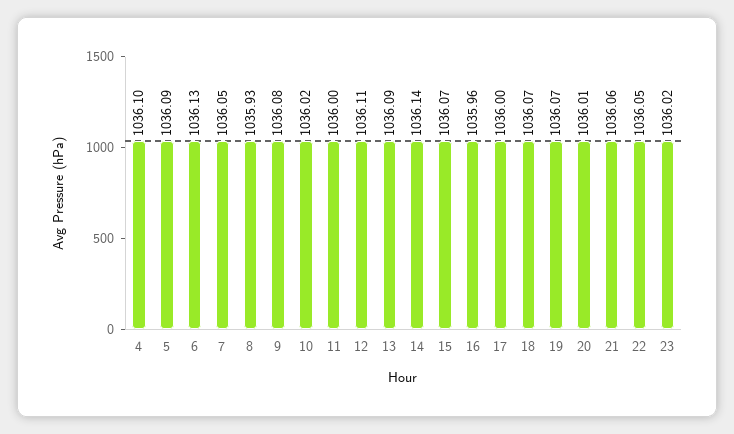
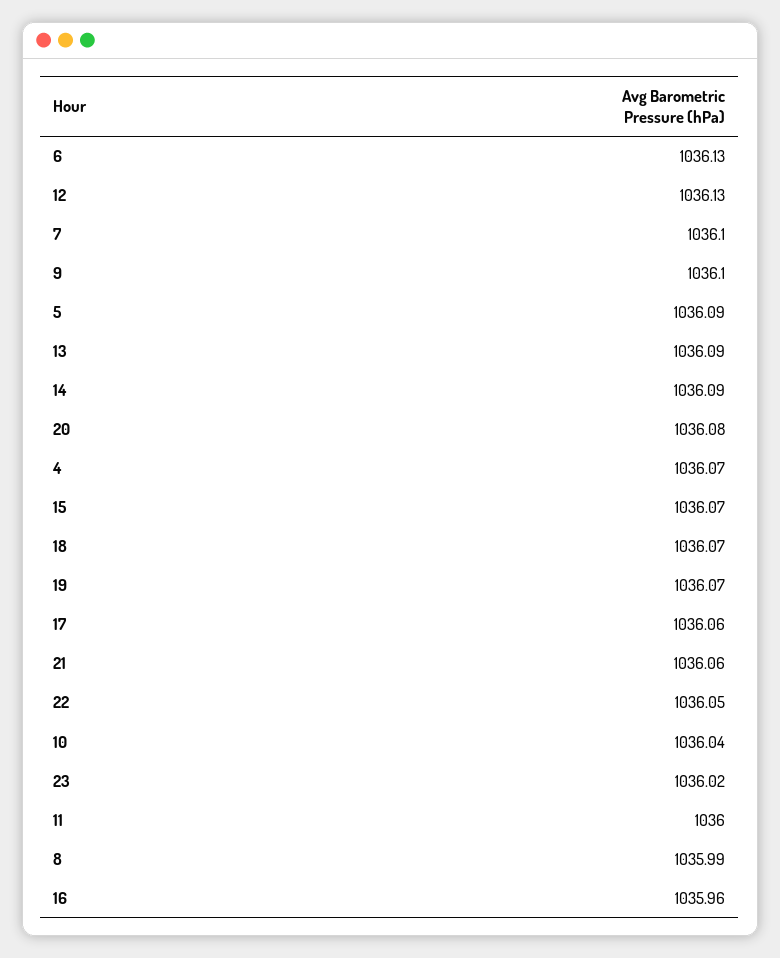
  {
-   "4": 1036.1,
+   "4": 1036.07,
    "5": 1036.09,
    "6": 1036.13,
-   "7": 1036.05,
+   "7": 1036.1,
-   "8": 1035.93,
+   "8": 1035.99,
-   "9": 1036.08,
+   "9": 1036.1,
-   "10": 1036.02,
+   "10": 1036.04,
    "11": 1036,
-   "12": 1036.11,
+   "12": 1036.13,
    "13": 1036.09,
-   "14": 1036.14,
+   "14": 1036.09,
    "15": 1036.07,
    "16": 1035.96,
-   "17": 1036,
+   "17": 1036.06,
    "18": 1036.07,
    "19": 1036.07,
-   "20": 1036.01,
+   "20": 1036.08,
    "21": 1036.06,
    "22": 1036.05,
    "23": 1036.02
  }

